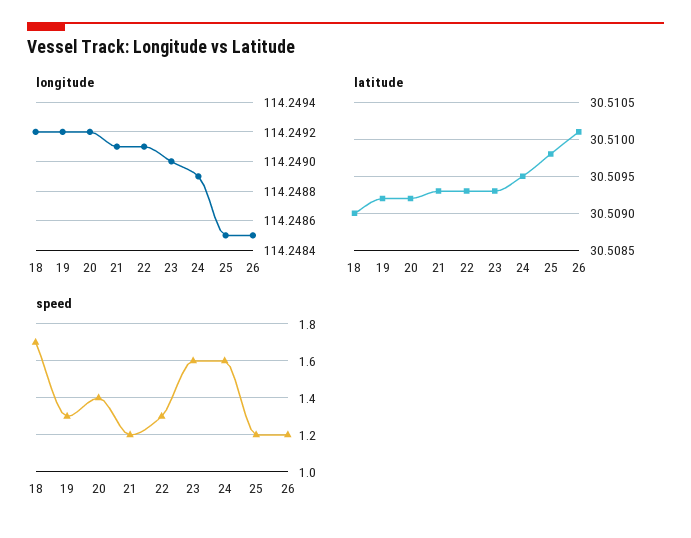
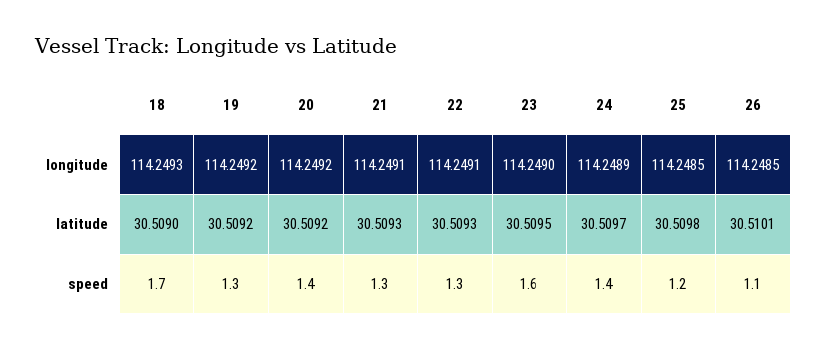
  {
    "longitude": {
-     "18": 114.2492,
+     "18": 114.2493,
      "19": 114.2492,
      "20": 114.2492,
      "21": 114.2491,
      "22": 114.2491,
      "23": 114.249,
      "24": 114.2489,
      "25": 114.2485,
      "26": 114.2485
    },
    "latitude": {
      "18": 30.509,
      "19": 30.5092,
      "20": 30.5092,
      "21": 30.5093,
      "22": 30.5093,
-     "23": 30.5093,
+     "23": 30.5095,
-     "24": 30.5095,
+     "24": 30.5097,
      "25": 30.5098,
      "26": 30.5101
    },
    "speed": {
      "18": 1.7,
      "19": 1.3,
      "20": 1.4,
-     "21": 1.2,
+     "21": 1.3,
      "22": 1.3,
      "23": 1.6,
-     "24": 1.6,
+     "24": 1.4,
      "25": 1.2,
-     "26": 1.2
+     "26": 1.1
    }
  }

